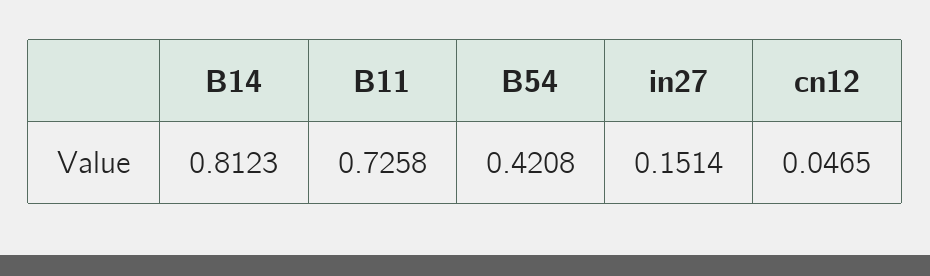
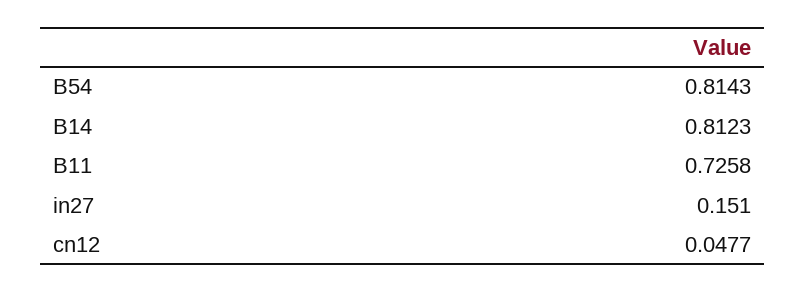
  {
    "B14": 0.8123,
    "B11": 0.7258,
-   "B54": 0.4208,
+   "B54": 0.8143,
-   "in27": 0.1514,
+   "in27": 0.151,
-   "cn12": 0.0465
+   "cn12": 0.0477
  }

